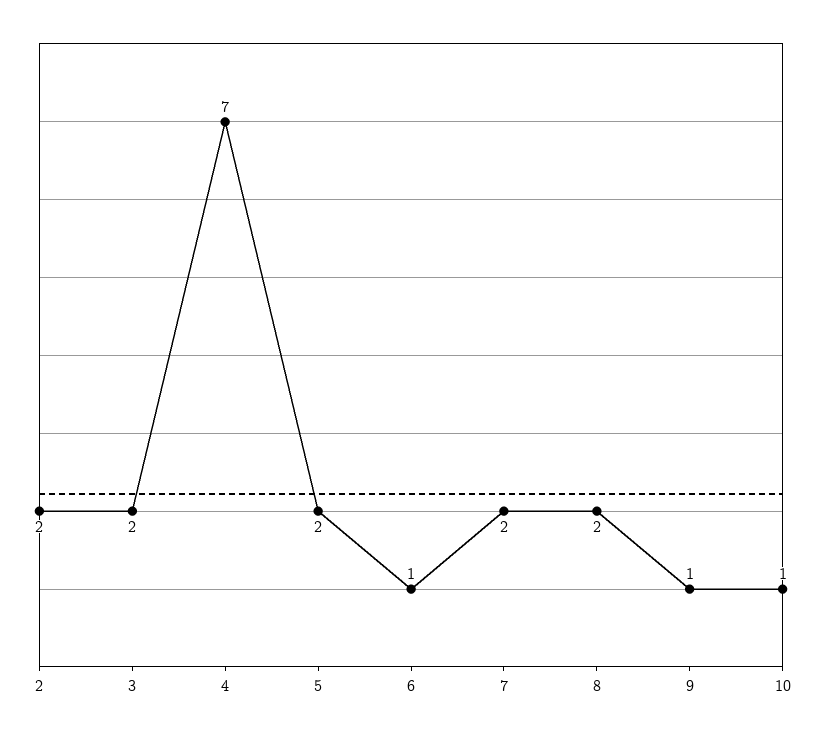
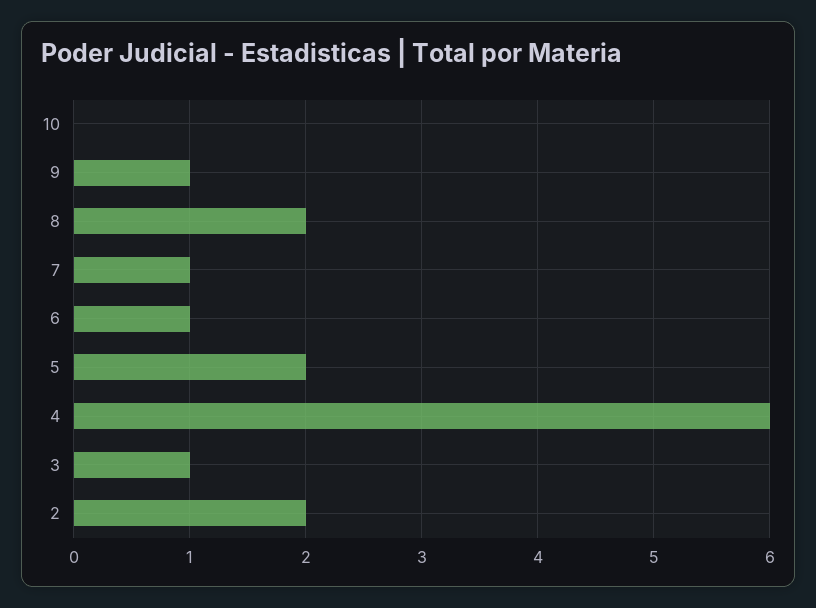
  {
    "2": 2,
-   "3": 2,
+   "3": 1,
-   "4": 7,
+   "4": 6,
    "5": 2,
    "6": 1,
-   "7": 2,
+   "7": 1,
    "8": 2,
    "9": 1,
-   "10": 1
+   "10": 0
  }

